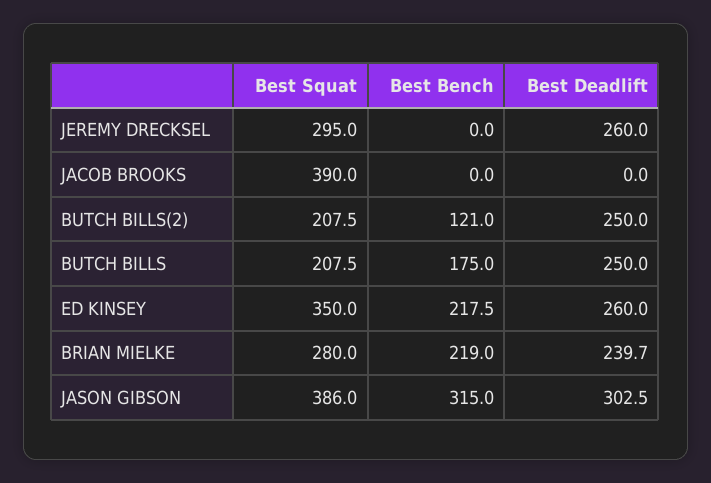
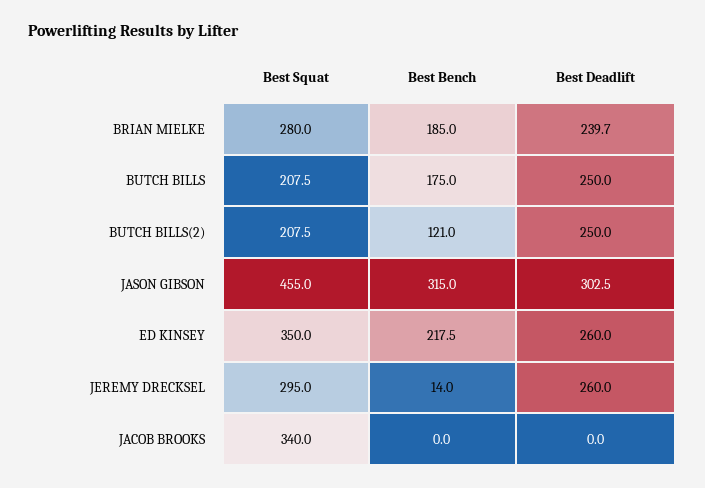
  {
    "Best Squat": {
      "JEREMY DRECKSEL": 295,
-     "JACOB BROOKS": 390,
+     "JACOB BROOKS": 340,
      "BUTCH BILLS(2)": 207.5,
      "BUTCH BILLS": 207.5,
      "ED KINSEY": 350,
      "BRIAN MIELKE": 280,
-     "JASON GIBSON": 386
+     "JASON GIBSON": 455
    },
    "Best Bench": {
-     "JEREMY DRECKSEL": 0,
+     "JEREMY DRECKSEL": 14,
      "JACOB BROOKS": 0,
      "BUTCH BILLS(2)": 121,
      "BUTCH BILLS": 175,
      "ED KINSEY": 217.5,
-     "BRIAN MIELKE": 219,
+     "BRIAN MIELKE": 185,
      "JASON GIBSON": 315
    },
    "Best Deadlift": {
      "JEREMY DRECKSEL": 260,
      "JACOB BROOKS": 0,
      "BUTCH BILLS(2)": 250,
      "BUTCH BILLS": 250,
      "ED KINSEY": 260,
      "BRIAN MIELKE": 239.7,
      "JASON GIBSON": 302.5
    }
  }

